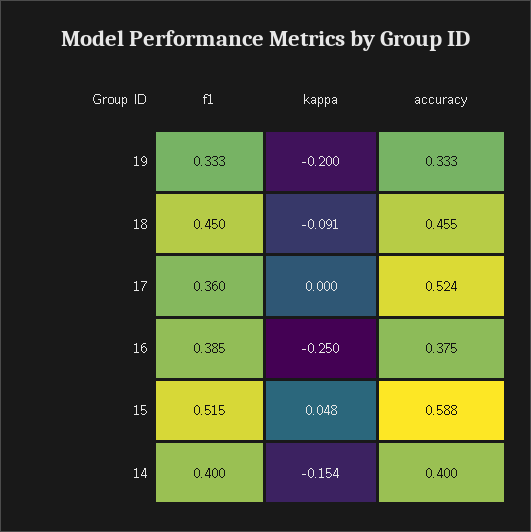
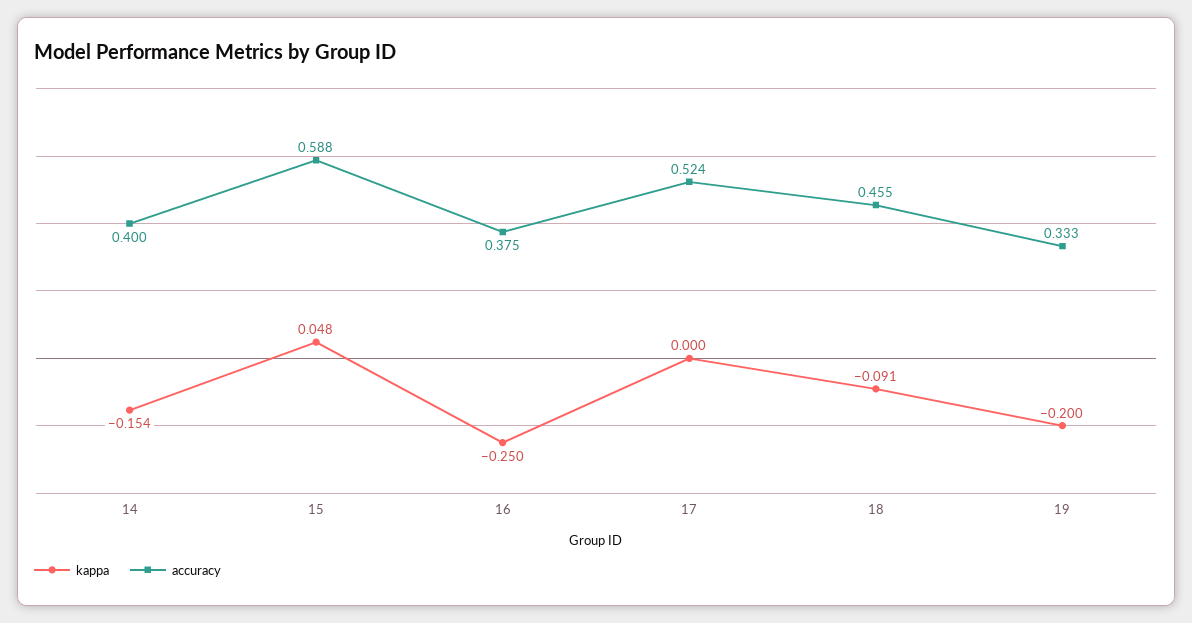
  {
-   "f1": {
-     "19": 0.333,
-     "18": 0.45,
-     "17": 0.36,
-     "16": 0.385,
-     "15": 0.515,
-     "14": 0.4
-   },
    "kappa": {
      "19": -0.2,
      "18": -0.091,
      "17": 0,
      "16": -0.25,
      "15": 0.048,
      "14": -0.154
    },
    "accuracy": {
      "19": 0.333,
      "18": 0.455,
      "17": 0.524,
      "16": 0.375,
      "15": 0.588,
      "14": 0.4
    }
  }

